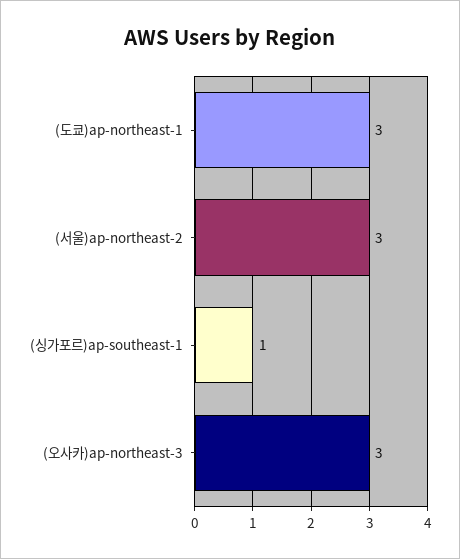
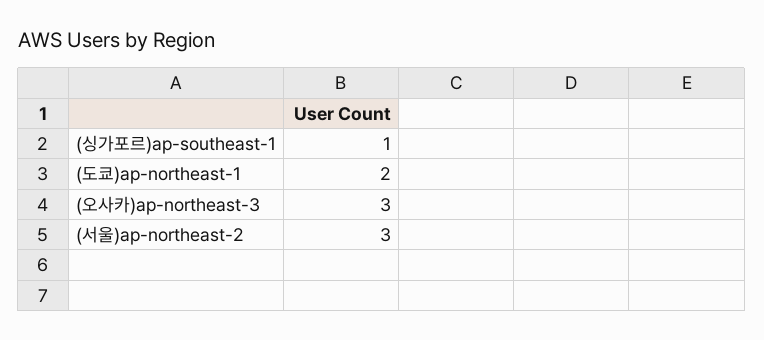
  {
-   "(도쿄)ap-northeast-1": 3,
+   "(도쿄)ap-northeast-1": 2,
    "(서울)ap-northeast-2": 3,
    "(싱가포르)ap-southeast-1": 1,
    "(오사카)ap-northeast-3": 3
  }

